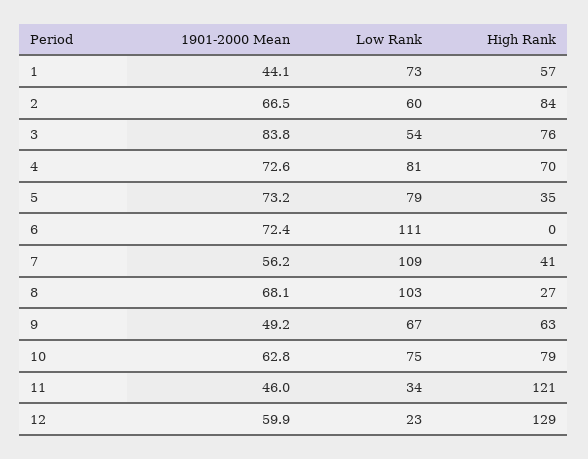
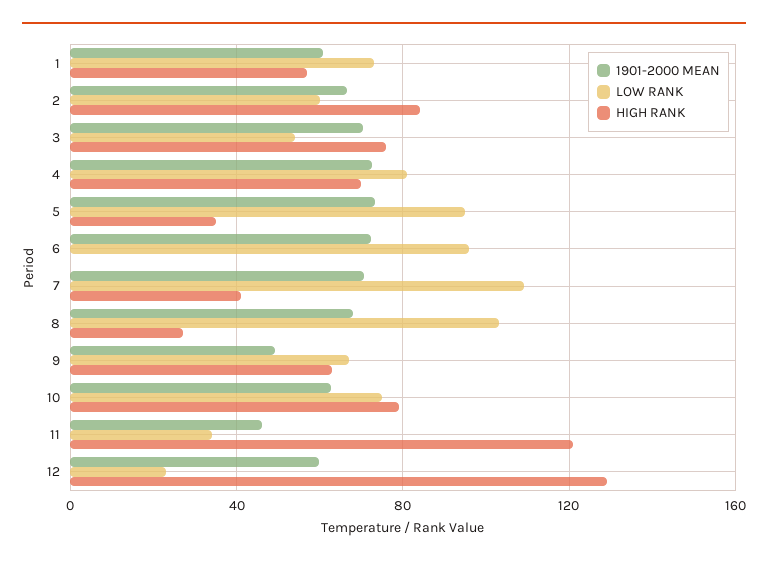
  {
    "1901-2000 Mean": {
-     "1": 44.1,
+     "1": 60,
      "2": 66.5,
-     "3": 83.8,
+     "3": 70,
      "4": 72.6,
      "5": 73.2,
      "6": 72.4,
-     "7": 56.2,
+     "7": 70,
      "8": 68.1,
      "9": 49.2,
      "10": 62.8,
      "11": 46,
      "12": 59.9
    },
    "Low Rank": {
      "1": 73,
      "2": 60,
      "3": 54,
      "4": 81,
-     "5": 79,
+     "5": 95,
-     "6": 111,
+     "6": 95,
      "7": 109,
      "8": 103,
      "9": 67,
      "10": 75,
      "11": 34,
      "12": 23
    },
    "High Rank": {
      "1": 57,
      "2": 84,
      "3": 76,
      "4": 70,
      "5": 35,
      "6": 0,
      "7": 41,
      "8": 27,
      "9": 63,
      "10": 79,
      "11": 121,
      "12": 129
    }
  }

